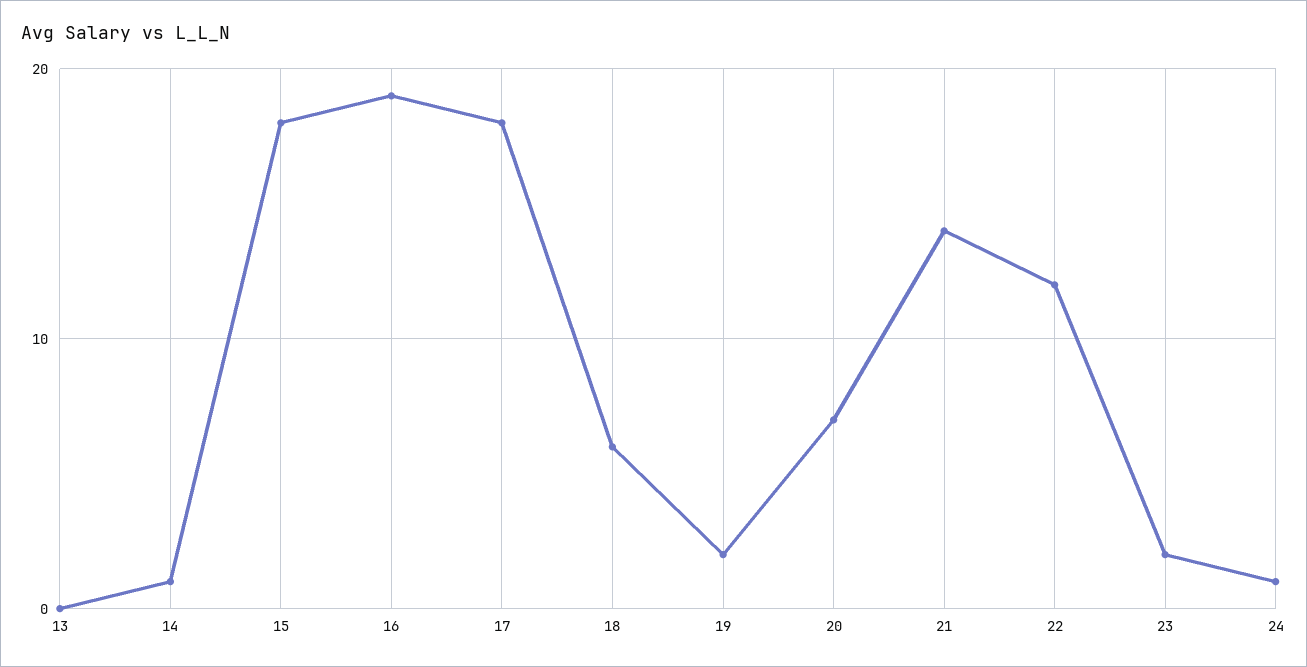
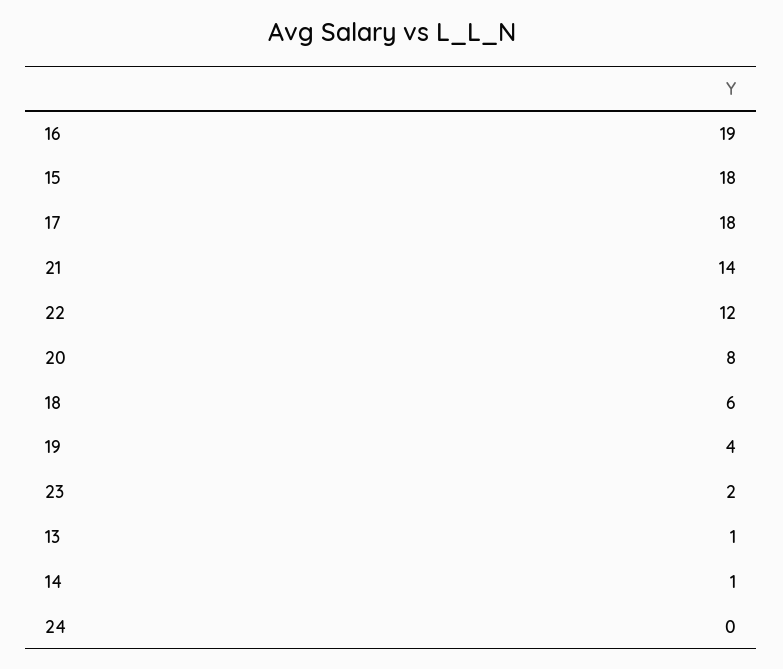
  {
-   "13": 0,
+   "13": 1,
    "14": 1,
    "15": 18,
    "16": 19,
    "17": 18,
    "18": 6,
-   "19": 2,
+   "19": 4,
-   "20": 7,
+   "20": 8,
    "21": 14,
    "22": 12,
    "23": 2,
-   "24": 1
+   "24": 0
  }

